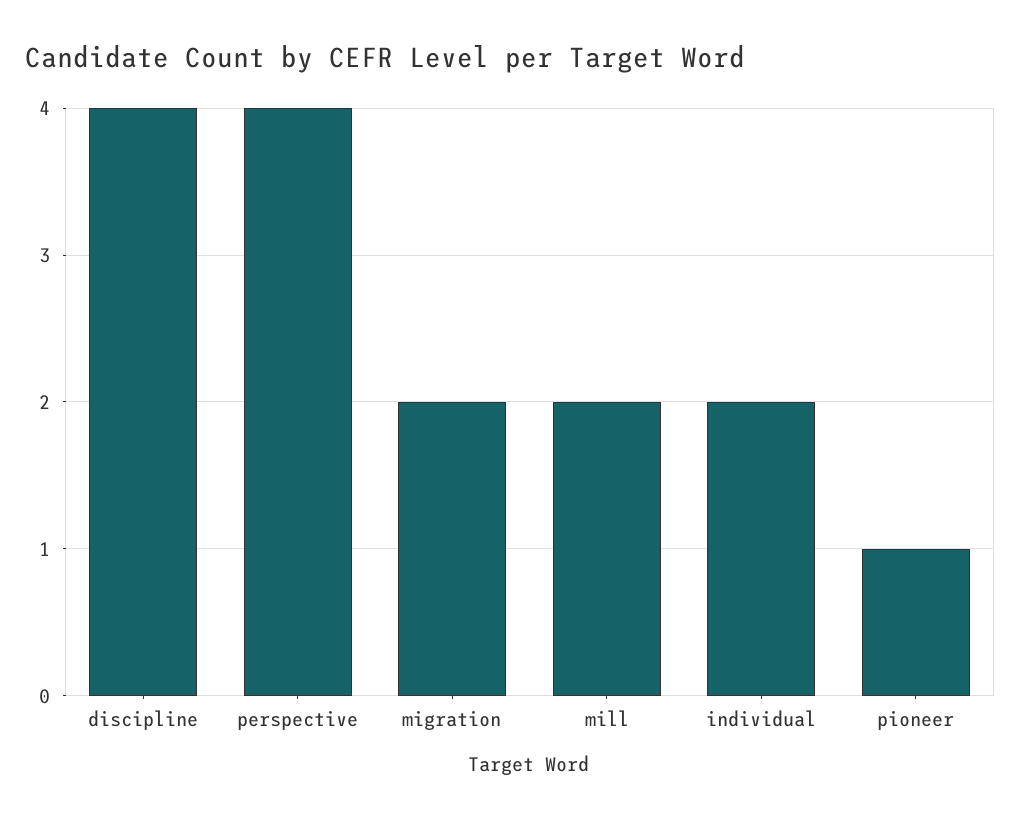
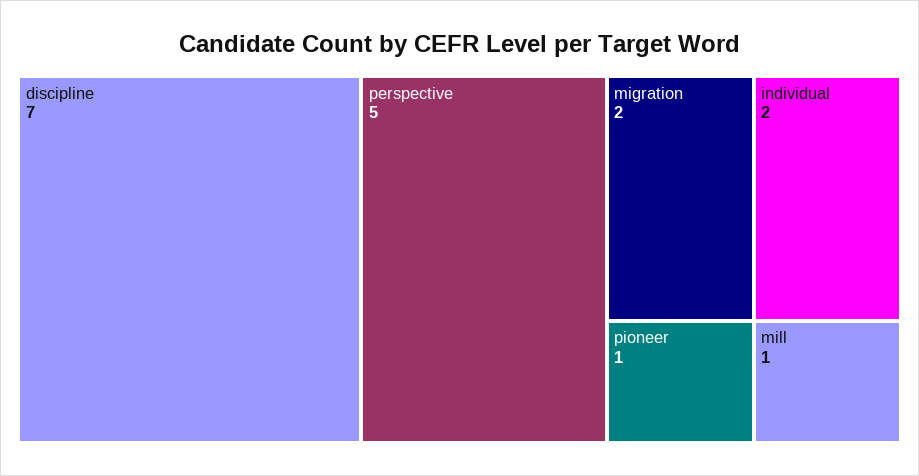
  {
-   "discipline": 4,
+   "discipline": 7,
-   "perspective": 4,
+   "perspective": 5,
    "migration": 2,
-   "mill": 2,
+   "mill": 1,
    "individual": 2,
    "pioneer": 1
  }

